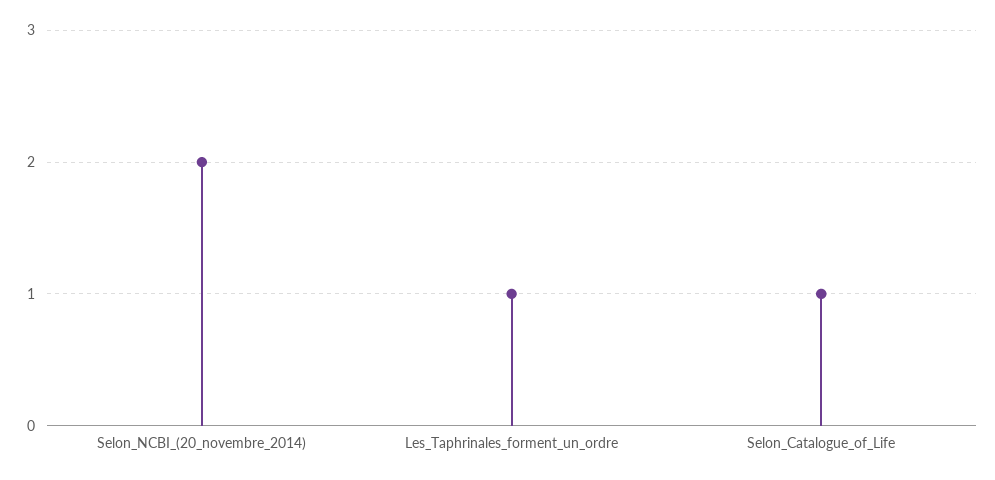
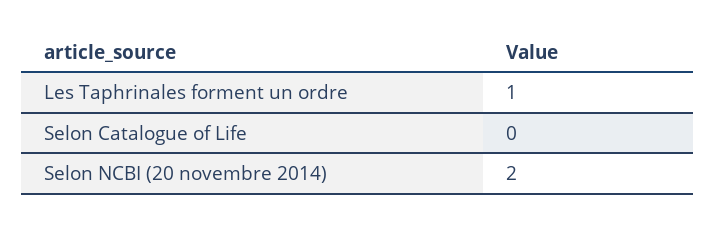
  {
    "Selon_NCBI_(20_novembre_2014)": 2,
    "Les_Taphrinales_forment_un_ordre": 1,
-   "Selon_Catalogue_of_Life": 1
+   "Selon_Catalogue_of_Life": 0
  }

